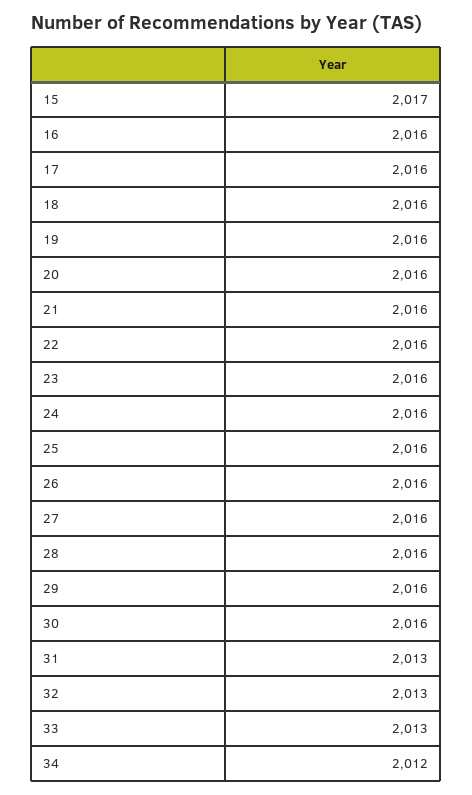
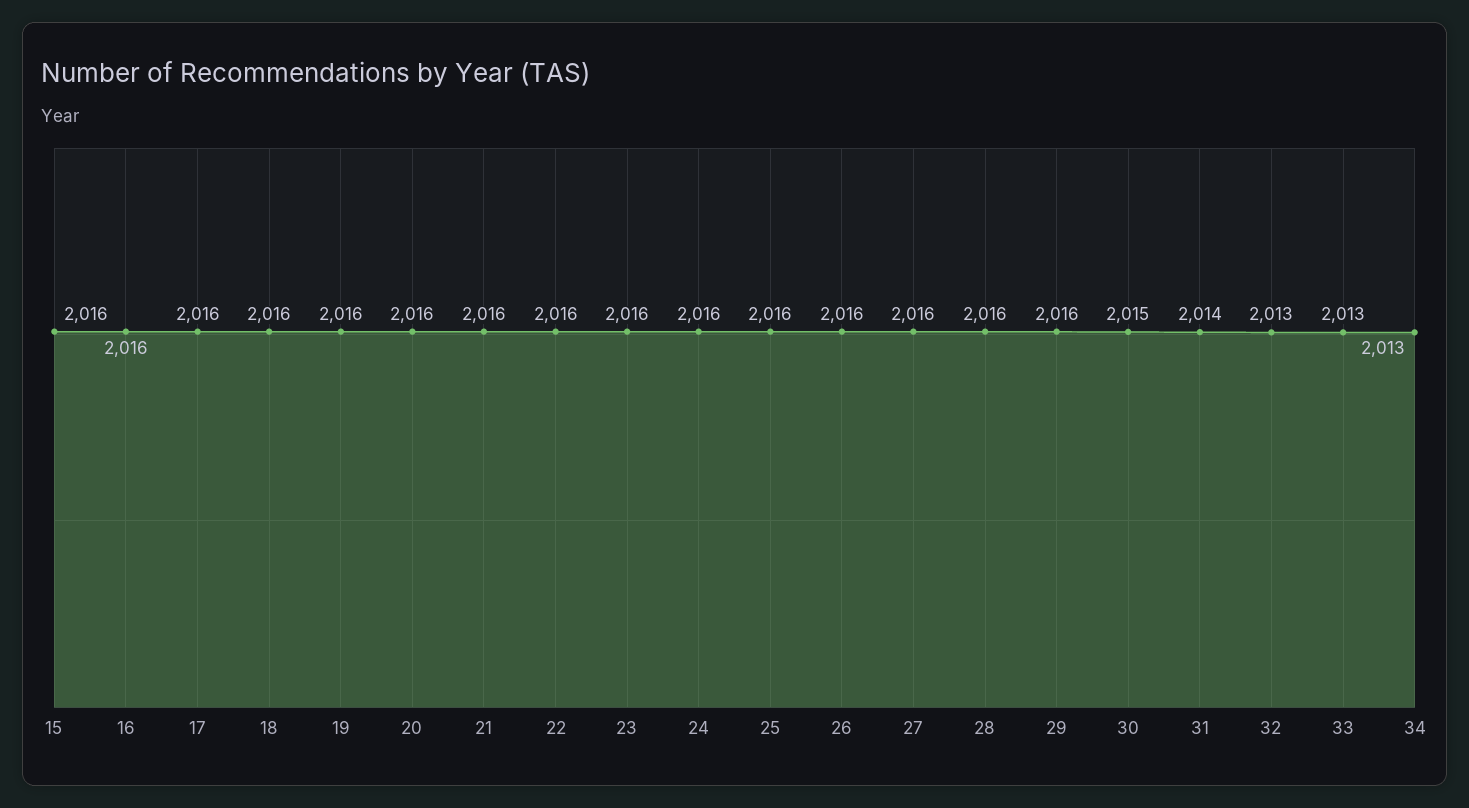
  {
-   "15": 2017,
+   "15": 2016,
    "16": 2016,
    "17": 2016,
    "18": 2016,
    "19": 2016,
    "20": 2016,
    "21": 2016,
    "22": 2016,
    "23": 2016,
    "24": 2016,
    "25": 2016,
    "26": 2016,
    "27": 2016,
    "28": 2016,
    "29": 2016,
-   "30": 2016,
+   "30": 2015,
-   "31": 2013,
+   "31": 2014,
    "32": 2013,
    "33": 2013,
-   "34": 2012
+   "34": 2013
  }

